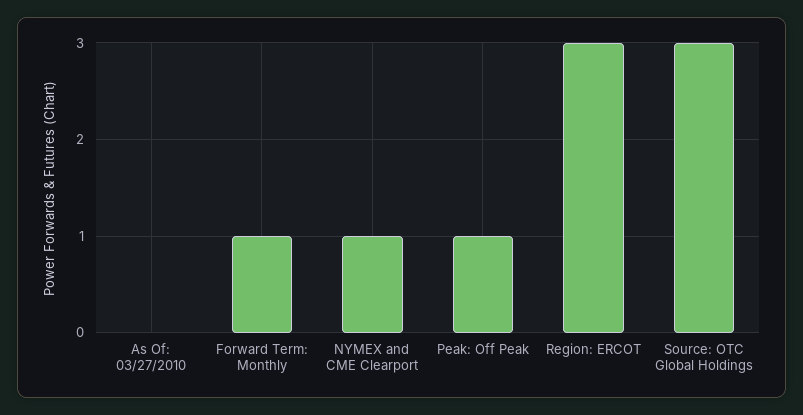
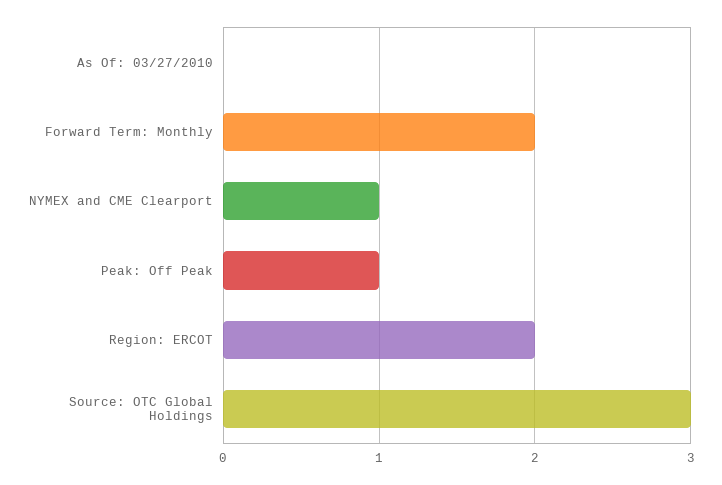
  {
    "As Of: 03/27/2010": 0,
-   "Forward Term: Monthly": 1,
+   "Forward Term: Monthly": 2,
    "NYMEX and CME Clearport": 1,
    "Peak: Off Peak": 1,
-   "Region: ERCOT": 3,
+   "Region: ERCOT": 2,
    "Source: OTC Global Holdings": 3
  }

